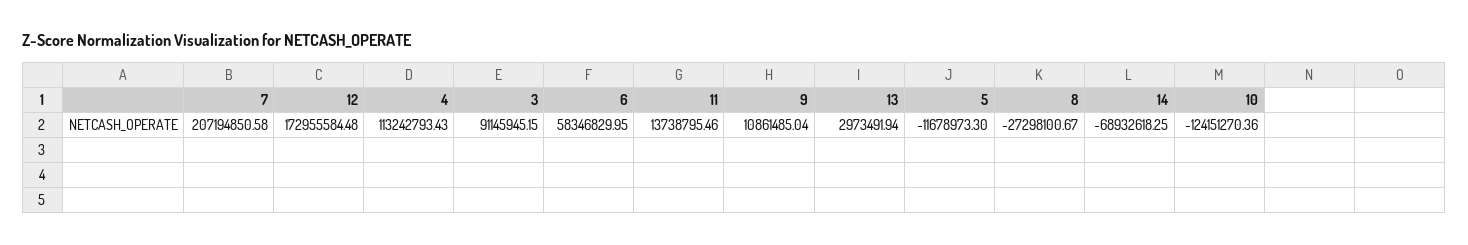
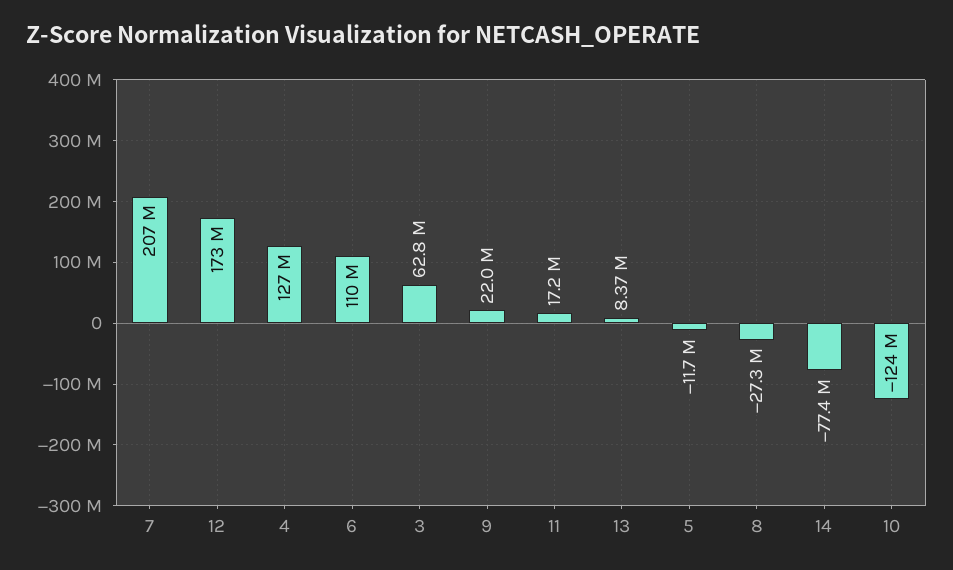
  {
    "7": 207194850.58,
    "12": 172955584.48,
-   "4": 113242793.43,
+   "4": 127000000,
-   "3": 91145945.15,
+   "3": 62800000,
-   "6": 58346829.95,
+   "6": 110000000,
-   "11": 13738795.46,
+   "11": 17200000,
-   "9": 10861485.04,
+   "9": 22000000,
-   "13": 2973491.94,
+   "13": 8370000,
    "5": -11678973.3,
    "8": -27298100.67,
-   "14": -68932618.25,
+   "14": -77400000,
    "10": -124151270.36
  }

